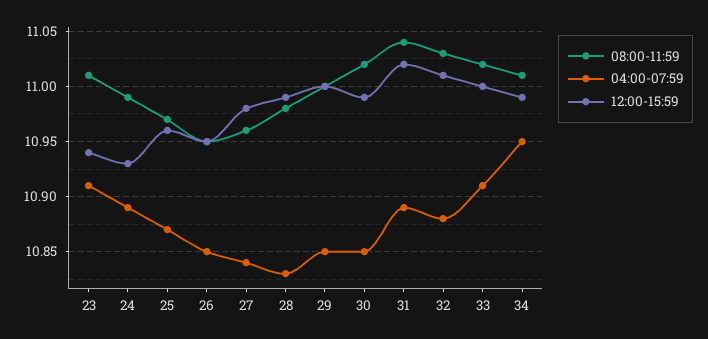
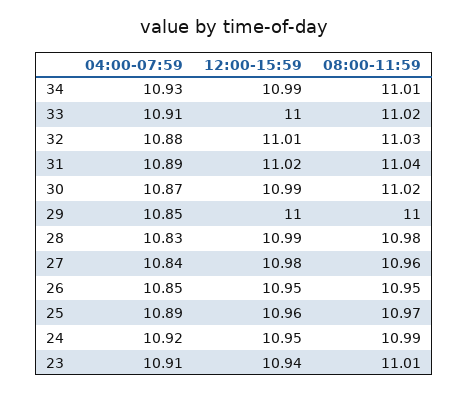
  {
    "08:00-11:59": {
      "23": 11.01,
      "24": 10.99,
      "25": 10.97,
      "26": 10.95,
      "27": 10.96,
      "28": 10.98,
      "29": 11,
      "30": 11.02,
      "31": 11.04,
      "32": 11.03,
      "33": 11.02,
      "34": 11.01
    },
    "04:00-07:59": {
      "23": 10.91,
-     "24": 10.89,
+     "24": 10.92,
-     "25": 10.87,
+     "25": 10.89,
      "26": 10.85,
      "27": 10.84,
      "28": 10.83,
      "29": 10.85,
-     "30": 10.85,
+     "30": 10.87,
      "31": 10.89,
      "32": 10.88,
      "33": 10.91,
-     "34": 10.95
+     "34": 10.93
    },
    "12:00-15:59": {
      "23": 10.94,
-     "24": 10.93,
+     "24": 10.95,
      "25": 10.96,
      "26": 10.95,
      "27": 10.98,
      "28": 10.99,
      "29": 11,
      "30": 10.99,
      "31": 11.02,
      "32": 11.01,
      "33": 11,
      "34": 10.99
    }
  }

